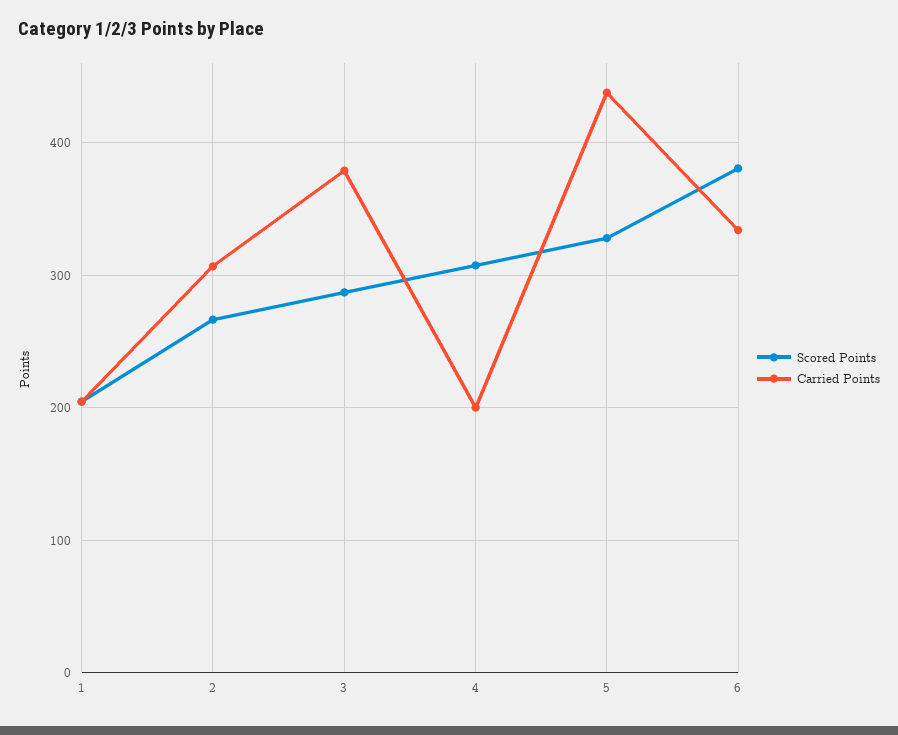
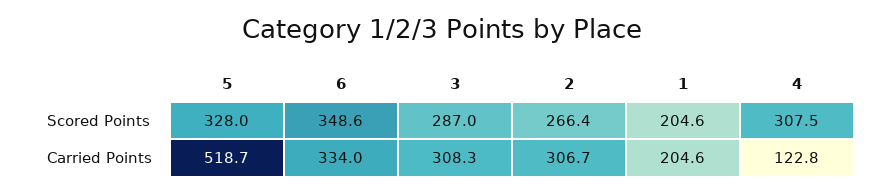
  {
    "Scored Points": {
      "1": 204.6,
      "2": 266.4,
      "3": 287,
      "4": 307.5,
      "5": 328,
-     "6": 380
+     "6": 348.6
    },
    "Carried Points": {
      "1": 204.6,
      "2": 306.7,
-     "3": 380,
+     "3": 308.3,
-     "4": 200,
+     "4": 122.8,
-     "5": 440,
+     "5": 518.7,
      "6": 334
    }
  }

